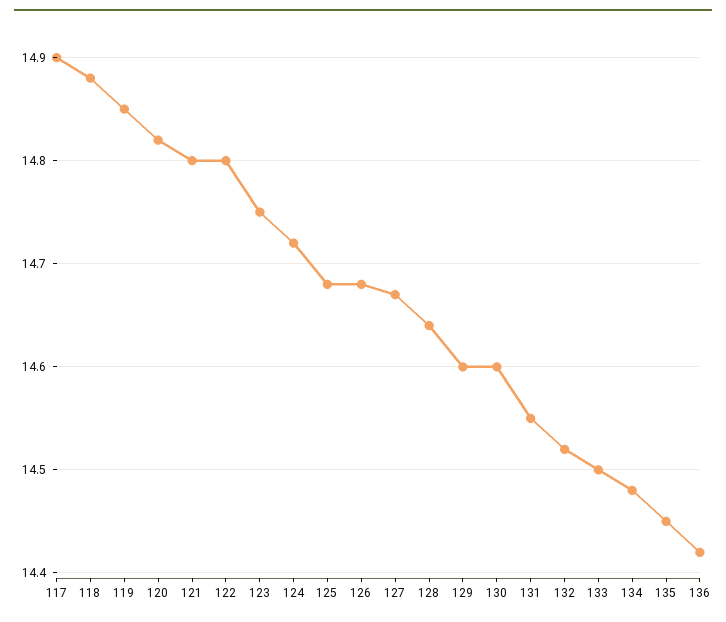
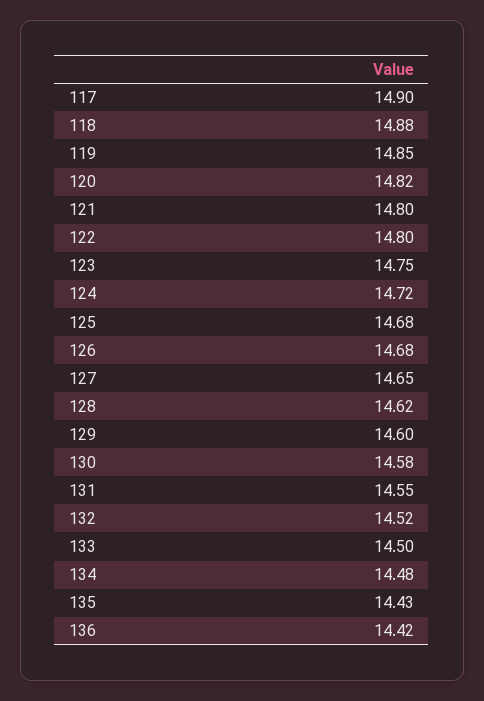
  {
    "117": 14.9,
    "118": 14.88,
    "119": 14.85,
    "120": 14.82,
    "121": 14.8,
    "122": 14.8,
    "123": 14.75,
    "124": 14.72,
    "125": 14.68,
    "126": 14.68,
-   "127": 14.67,
+   "127": 14.65,
-   "128": 14.64,
+   "128": 14.62,
    "129": 14.6,
-   "130": 14.6,
+   "130": 14.58,
    "131": 14.55,
    "132": 14.52,
    "133": 14.5,
    "134": 14.48,
-   "135": 14.45,
+   "135": 14.43,
    "136": 14.42
  }

